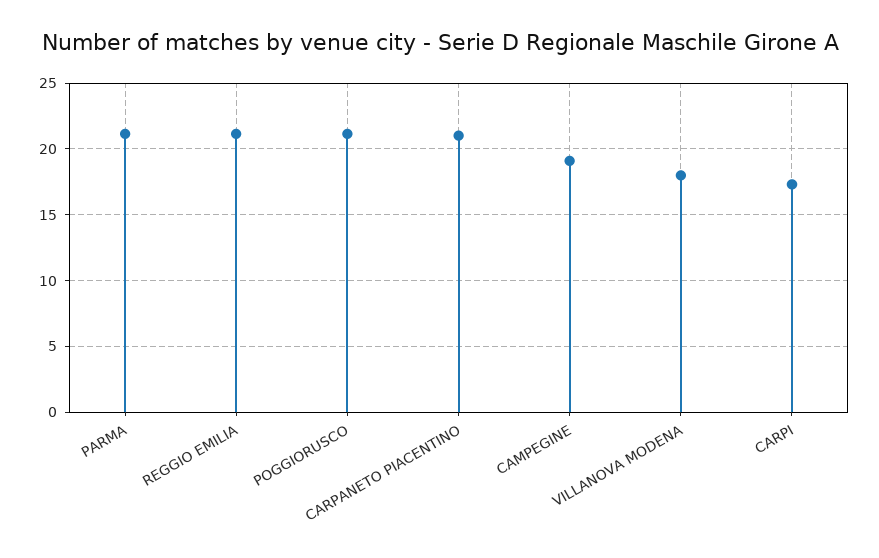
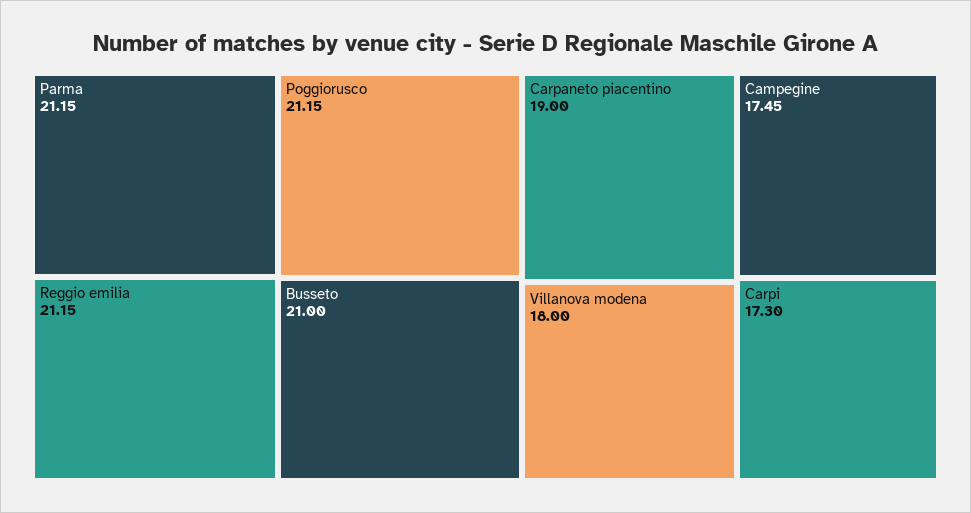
  {
    "PARMA": 21.15,
    "REGGIO EMILIA": 21.15,
    "POGGIORUSCO": 21.15,
-   "CARPANETO PIACENTINO": 21,
+   "CARPANETO PIACENTINO": 19,
-   "CAMPEGINE": 19,
+   "CAMPEGINE": 17.45,
    "VILLANOVA MODENA": 18,
-   "CARPI": 17.3
+   "CARPI": 17.3,
+   "Busseto": 21
  }

